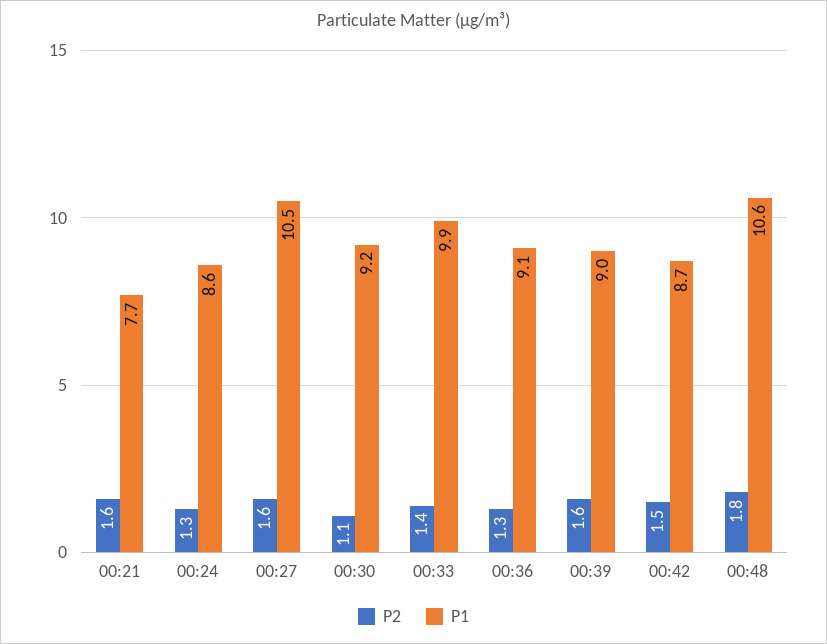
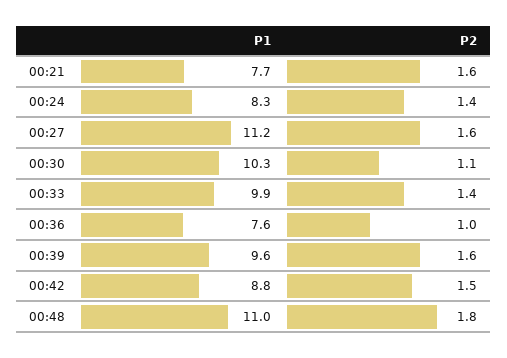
  {
    "P2": {
      "00:21": 1.6,
-     "00:24": 1.3,
+     "00:24": 1.4,
      "00:27": 1.6,
      "00:30": 1.1,
      "00:33": 1.4,
-     "00:36": 1.3,
+     "00:36": 1,
      "00:39": 1.6,
      "00:42": 1.5,
      "00:48": 1.8
    },
    "P1": {
      "00:21": 7.7,
-     "00:24": 8.6,
+     "00:24": 8.3,
-     "00:27": 10.5,
+     "00:27": 11.2,
-     "00:30": 9.2,
+     "00:30": 10.3,
      "00:33": 9.9,
-     "00:36": 9.1,
+     "00:36": 7.6,
-     "00:39": 9,
+     "00:39": 9.6,
-     "00:42": 8.7,
+     "00:42": 8.8,
-     "00:48": 10.6
+     "00:48": 11
    }
  }

